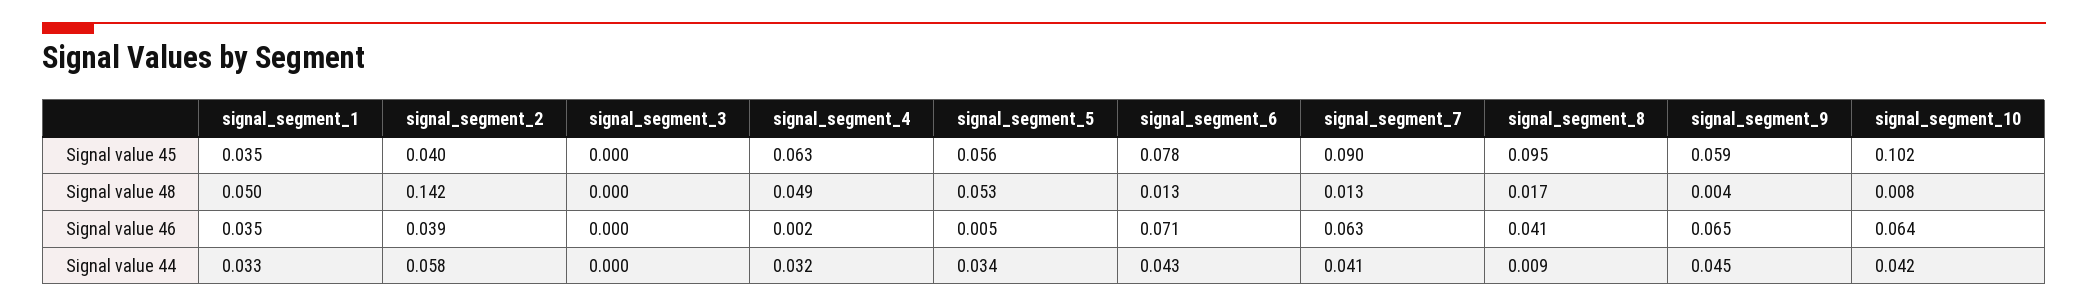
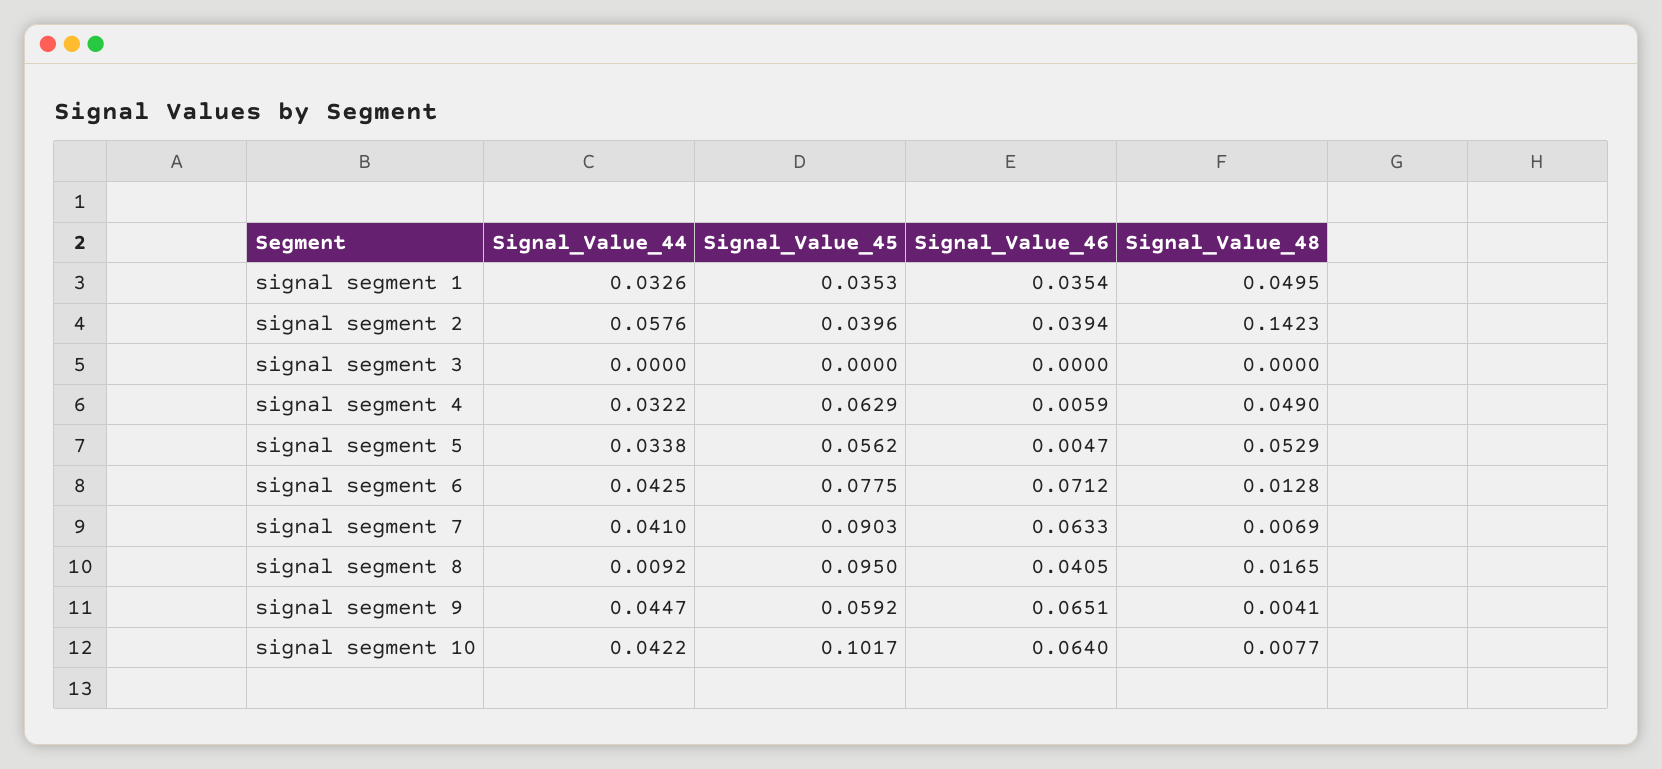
  {
    "signal_segment_1": {
      "Signal value 45": 0.0353,
      "Signal value 48": 0.0495,
      "Signal value 46": 0.0354,
      "Signal value 44": 0.0326
    },
    "signal_segment_2": {
      "Signal value 45": 0.0396,
      "Signal value 48": 0.1423,
      "Signal value 46": 0.0394,
      "Signal value 44": 0.0576
    },
    "signal_segment_3": {
      "Signal value 45": 0,
      "Signal value 48": 0,
      "Signal value 46": 0,
      "Signal value 44": 0
    },
    "signal_segment_4": {
      "Signal value 45": 0.0629,
      "Signal value 48": 0.049,
-     "Signal value 46": 0.002,
+     "Signal value 46": 0.0059,
      "Signal value 44": 0.0322
    },
    "signal_segment_5": {
      "Signal value 45": 0.0562,
      "Signal value 48": 0.0529,
      "Signal value 46": 0.0047,
      "Signal value 44": 0.0338
    },
    "signal_segment_6": {
      "Signal value 45": 0.0775,
      "Signal value 48": 0.0128,
      "Signal value 46": 0.0712,
      "Signal value 44": 0.0425
    },
    "signal_segment_7": {
      "Signal value 45": 0.0903,
-     "Signal value 48": 0.013,
+     "Signal value 48": 0.0069,
      "Signal value 46": 0.0633,
      "Signal value 44": 0.041
    },
    "signal_segment_8": {
      "Signal value 45": 0.095,
      "Signal value 48": 0.0165,
      "Signal value 46": 0.0405,
      "Signal value 44": 0.0092
    },
    "signal_segment_9": {
      "Signal value 45": 0.0592,
      "Signal value 48": 0.0041,
      "Signal value 46": 0.0651,
      "Signal value 44": 0.0447
    },
    "signal_segment_10": {
      "Signal value 45": 0.1017,
      "Signal value 48": 0.0077,
      "Signal value 46": 0.064,
      "Signal value 44": 0.0422
    }
  }

